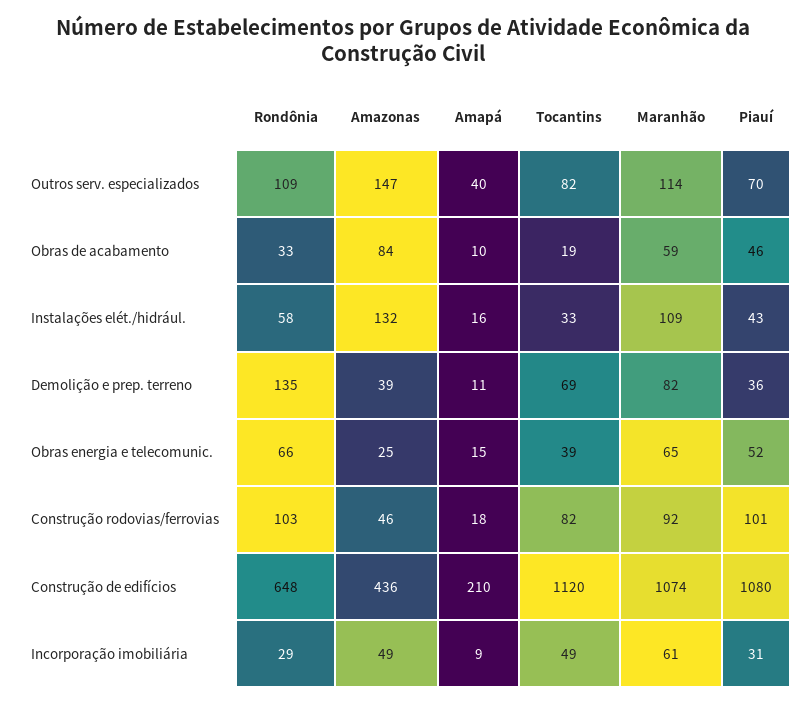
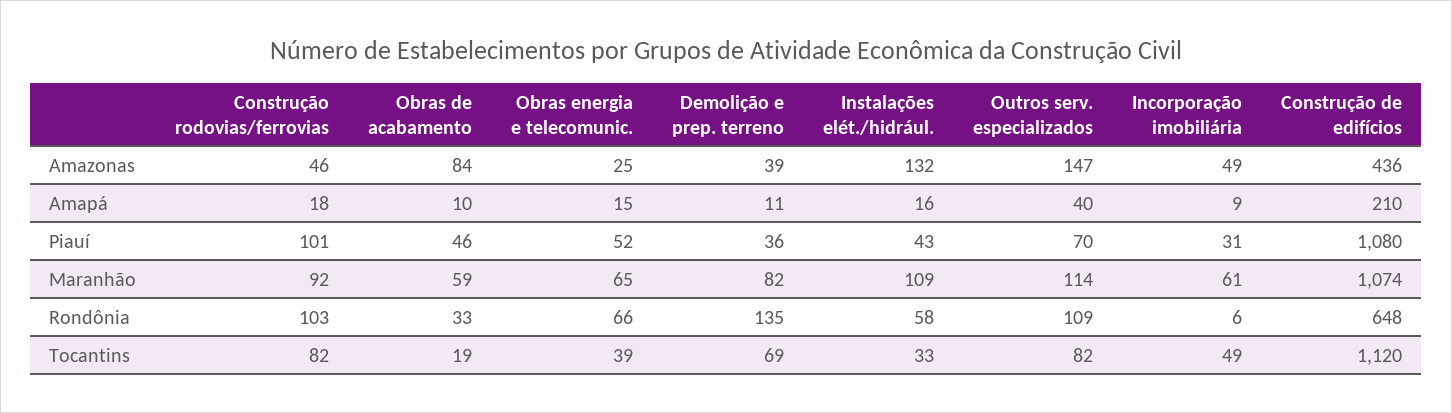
  {
    "Rondônia": {
      "Outros serv. especializados": 109,
      "Obras de acabamento": 33,
      "Instalações elét./hidrául.": 58,
      "Demolição e prep. terreno": 135,
      "Obras energia e telecomunic.": 66,
      "Construção rodovias/ferrovias": 103,
      "Construção de edifícios": 648,
-     "Incorporação imobiliária": 29
+     "Incorporação imobiliária": 6
    },
    "Amazonas": {
      "Outros serv. especializados": 147,
      "Obras de acabamento": 84,
      "Instalações elét./hidrául.": 132,
      "Demolição e prep. terreno": 39,
      "Obras energia e telecomunic.": 25,
      "Construção rodovias/ferrovias": 46,
      "Construção de edifícios": 436,
      "Incorporação imobiliária": 49
    },
    "Amapá": {
      "Outros serv. especializados": 40,
      "Obras de acabamento": 10,
      "Instalações elét./hidrául.": 16,
      "Demolição e prep. terreno": 11,
      "Obras energia e telecomunic.": 15,
      "Construção rodovias/ferrovias": 18,
      "Construção de edifícios": 210,
      "Incorporação imobiliária": 9
    },
    "Tocantins": {
      "Outros serv. especializados": 82,
      "Obras de acabamento": 19,
      "Instalações elét./hidrául.": 33,
      "Demolição e prep. terreno": 69,
      "Obras energia e telecomunic.": 39,
      "Construção rodovias/ferrovias": 82,
      "Construção de edifícios": 1120,
      "Incorporação imobiliária": 49
    },
    "Maranhão": {
      "Outros serv. especializados": 114,
      "Obras de acabamento": 59,
      "Instalações elét./hidrául.": 109,
      "Demolição e prep. terreno": 82,
      "Obras energia e telecomunic.": 65,
      "Construção rodovias/ferrovias": 92,
      "Construção de edifícios": 1074,
      "Incorporação imobiliária": 61
    },
    "Piauí": {
      "Outros serv. especializados": 70,
      "Obras de acabamento": 46,
      "Instalações elét./hidrául.": 43,
      "Demolição e prep. terreno": 36,
      "Obras energia e telecomunic.": 52,
      "Construção rodovias/ferrovias": 101,
      "Construção de edifícios": 1080,
      "Incorporação imobiliária": 31
    }
  }

